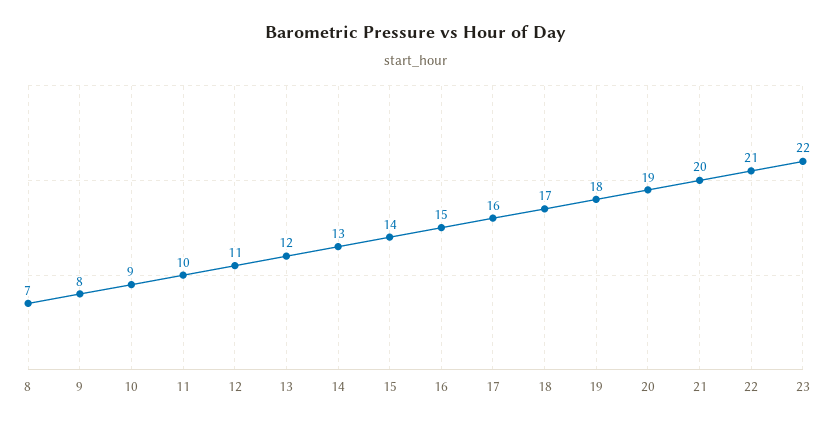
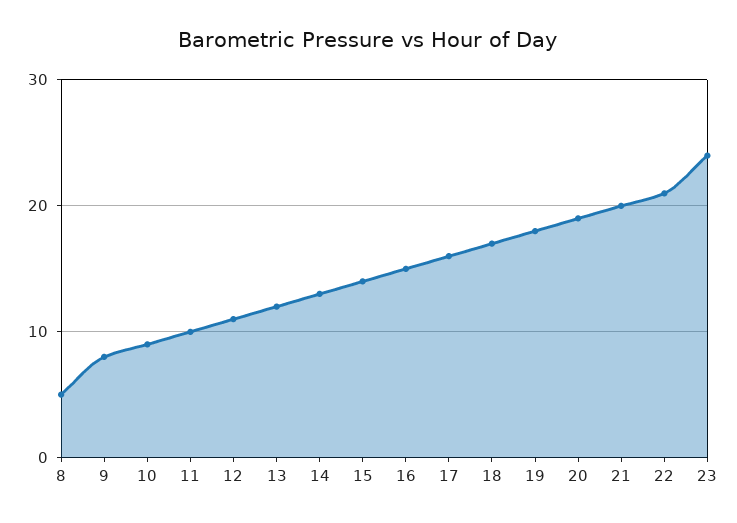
  {
-   "8": 7,
+   "8": 5,
    "9": 8,
    "10": 9,
    "11": 10,
    "12": 11,
    "13": 12,
    "14": 13,
    "15": 14,
    "16": 15,
    "17": 16,
    "18": 17,
    "19": 18,
    "20": 19,
    "21": 20,
    "22": 21,
-   "23": 22
+   "23": 24
  }

